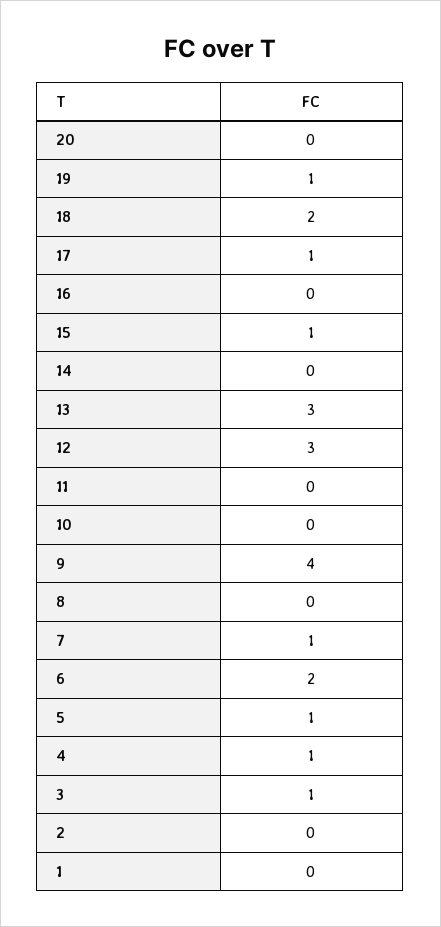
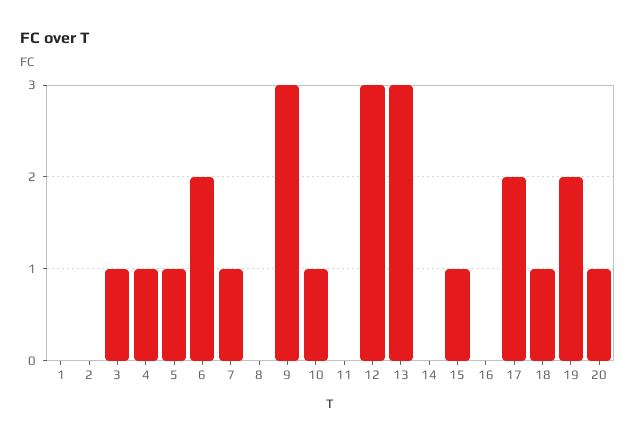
  {
-   "20": 0,
+   "20": 1,
-   "19": 1,
+   "19": 2,
-   "18": 2,
+   "18": 1,
-   "17": 1,
+   "17": 2,
    "16": 0,
    "15": 1,
    "14": 0,
    "13": 3,
    "12": 3,
    "11": 0,
-   "10": 0,
+   "10": 1,
-   "9": 4,
+   "9": 3,
    "8": 0,
    "7": 1,
    "6": 2,
    "5": 1,
    "4": 1,
    "3": 1,
    "2": 0,
    "1": 0
  }

